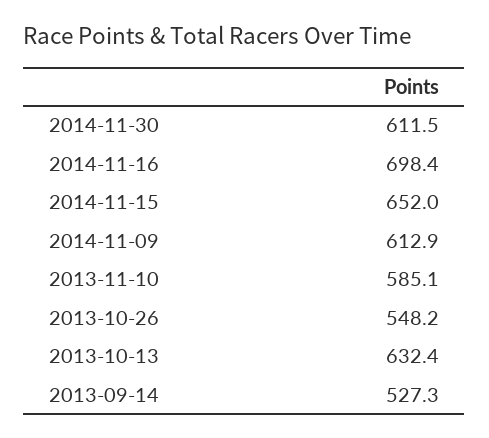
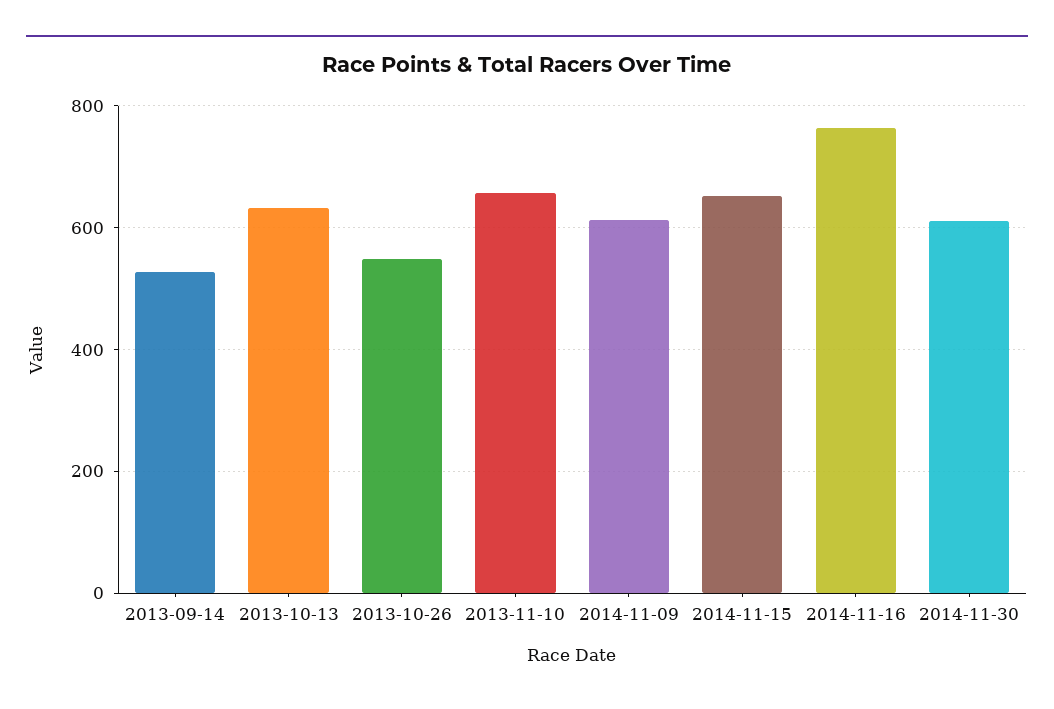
  {
    "2014-11-30": 611.5,
-   "2014-11-16": 698.4,
+   "2014-11-16": 760,
    "2014-11-15": 652,
    "2014-11-09": 612.9,
-   "2013-11-10": 585.1,
+   "2013-11-10": 660,
    "2013-10-26": 548.2,
    "2013-10-13": 632.4,
    "2013-09-14": 527.3
  }

